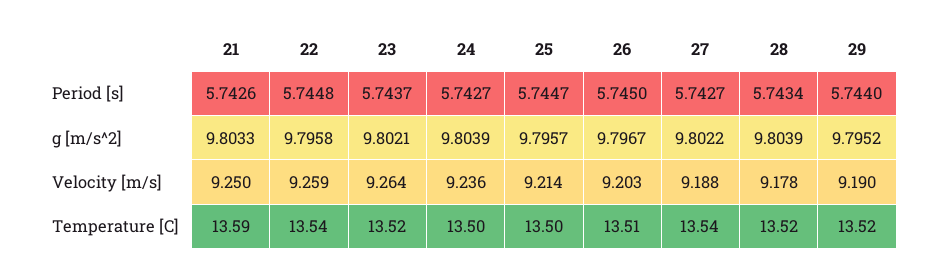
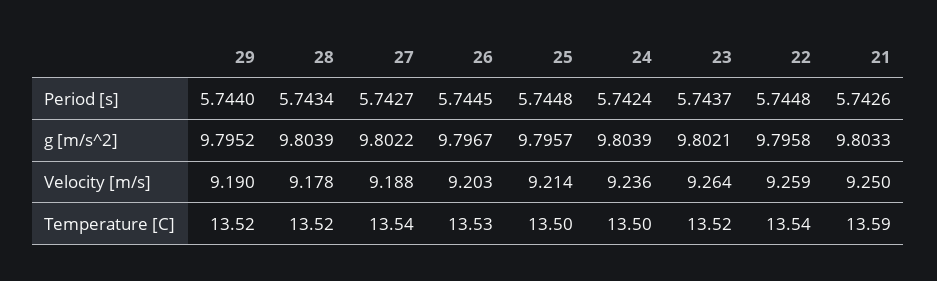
  {
    "21": {
      "Period [s]": 5.7426,
      "g [m/s^2]": 9.8033,
      "Velocity [m/s]": 9.25,
      "Temperature [C]": 13.59
    },
    "22": {
      "Period [s]": 5.7448,
      "g [m/s^2]": 9.7958,
      "Velocity [m/s]": 9.259,
      "Temperature [C]": 13.54
    },
    "23": {
      "Period [s]": 5.7437,
      "g [m/s^2]": 9.8021,
      "Velocity [m/s]": 9.264,
      "Temperature [C]": 13.52
    },
    "24": {
-     "Period [s]": 5.7427,
+     "Period [s]": 5.7424,
      "g [m/s^2]": 9.8039,
      "Velocity [m/s]": 9.236,
      "Temperature [C]": 13.5
    },
    "25": {
-     "Period [s]": 5.7447,
+     "Period [s]": 5.7448,
      "g [m/s^2]": 9.7957,
      "Velocity [m/s]": 9.214,
      "Temperature [C]": 13.5
    },
    "26": {
-     "Period [s]": 5.745,
+     "Period [s]": 5.7445,
      "g [m/s^2]": 9.7967,
      "Velocity [m/s]": 9.203,
-     "Temperature [C]": 13.51
+     "Temperature [C]": 13.53
    },
    "27": {
      "Period [s]": 5.7427,
      "g [m/s^2]": 9.8022,
      "Velocity [m/s]": 9.188,
      "Temperature [C]": 13.54
    },
    "28": {
      "Period [s]": 5.7434,
      "g [m/s^2]": 9.8039,
      "Velocity [m/s]": 9.178,
      "Temperature [C]": 13.52
    },
    "29": {
      "Period [s]": 5.744,
      "g [m/s^2]": 9.7952,
      "Velocity [m/s]": 9.19,
      "Temperature [C]": 13.52
    }
  }

